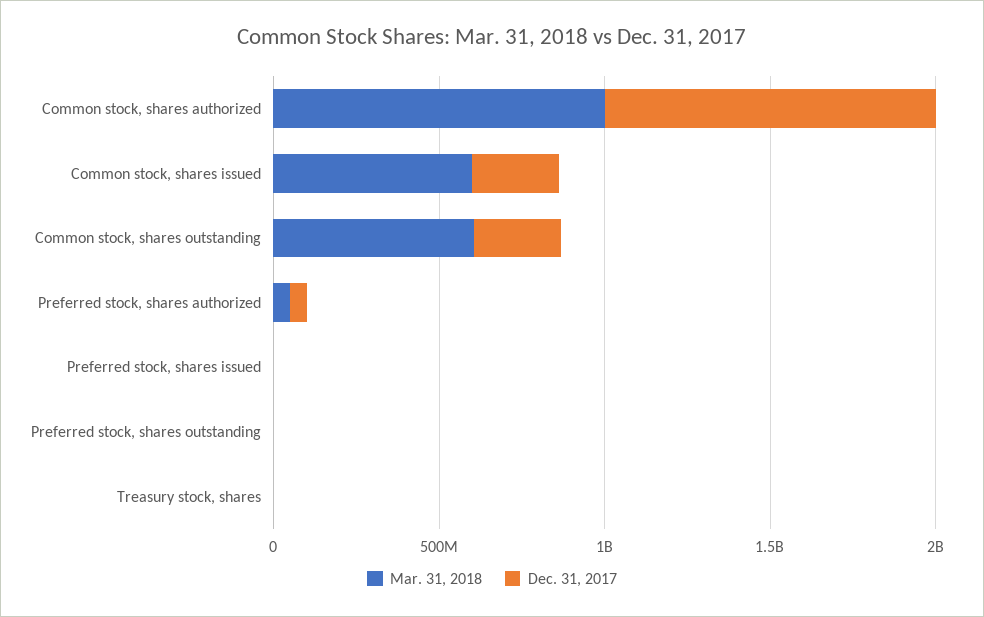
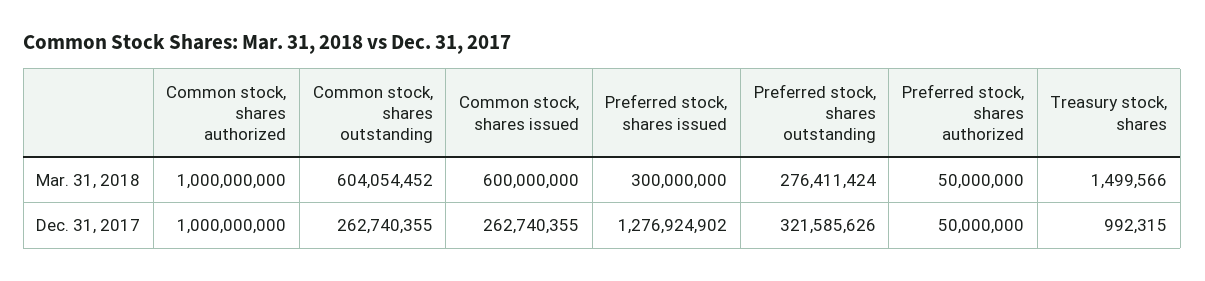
  {
    "Mar. 31, 2018": {
      "Common stock, shares authorized": 1000000000,
      "Common stock, shares issued": 600000000,
      "Common stock, shares outstanding": 604054452,
      "Preferred stock, shares authorized": 50000000,
-     "Preferred stock, shares issued": 0,
+     "Preferred stock, shares issued": 300000000,
-     "Preferred stock, shares outstanding": 0,
+     "Preferred stock, shares outstanding": 276411424,
      "Treasury stock, shares": 1499566
    },
    "Dec. 31, 2017": {
      "Common stock, shares authorized": 1000000000,
      "Common stock, shares issued": 262740355,
      "Common stock, shares outstanding": 262740355,
      "Preferred stock, shares authorized": 50000000,
-     "Preferred stock, shares issued": 0,
+     "Preferred stock, shares issued": 1276924902,
-     "Preferred stock, shares outstanding": 0,
+     "Preferred stock, shares outstanding": 321585626,
      "Treasury stock, shares": 992315
    }
  }

